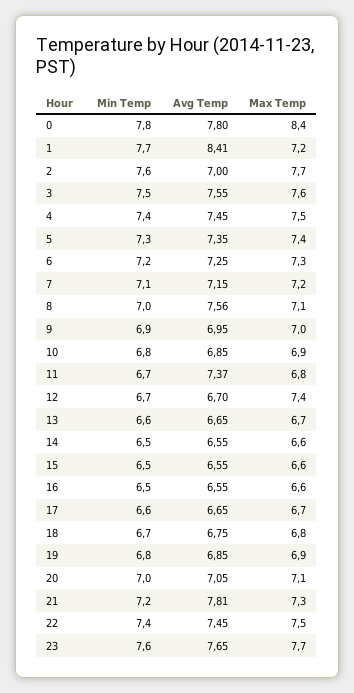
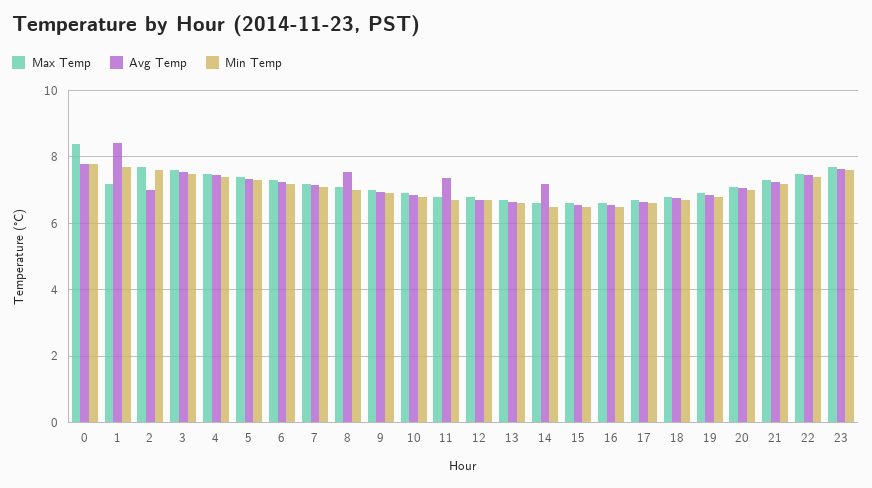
  {
    "Min Temp": {
      "0": 7.8,
      "1": 7.7,
      "2": 7.6,
      "3": 7.5,
      "4": 7.4,
      "5": 7.3,
      "6": 7.2,
      "7": 7.1,
      "8": 7,
      "9": 6.9,
      "10": 6.8,
      "11": 6.7,
      "12": 6.7,
      "13": 6.6,
      "14": 6.5,
      "15": 6.5,
      "16": 6.5,
      "17": 6.6,
      "18": 6.7,
      "19": 6.8,
      "20": 7,
      "21": 7.2,
      "22": 7.4,
      "23": 7.6
    },
    "Avg Temp": {
      "0": 7.8,
      "1": 8.41,
      "2": 7,
      "3": 7.55,
      "4": 7.45,
      "5": 7.35,
      "6": 7.25,
      "7": 7.15,
      "8": 7.56,
      "9": 6.95,
      "10": 6.85,
      "11": 7.37,
      "12": 6.7,
      "13": 6.65,
-     "14": 6.55,
+     "14": 7.2,
      "15": 6.55,
      "16": 6.55,
      "17": 6.65,
      "18": 6.75,
      "19": 6.85,
      "20": 7.05,
-     "21": 7.81,
+     "21": 7.2,
      "22": 7.45,
      "23": 7.65
    },
    "Max Temp": {
      "0": 8.4,
      "1": 7.2,
      "2": 7.7,
      "3": 7.6,
      "4": 7.5,
      "5": 7.4,
      "6": 7.3,
      "7": 7.2,
      "8": 7.1,
      "9": 7,
      "10": 6.9,
      "11": 6.8,
-     "12": 7.4,
+     "12": 6.8,
      "13": 6.7,
      "14": 6.6,
      "15": 6.6,
      "16": 6.6,
      "17": 6.7,
      "18": 6.8,
      "19": 6.9,
      "20": 7.1,
      "21": 7.3,
      "22": 7.5,
      "23": 7.7
    }
  }

